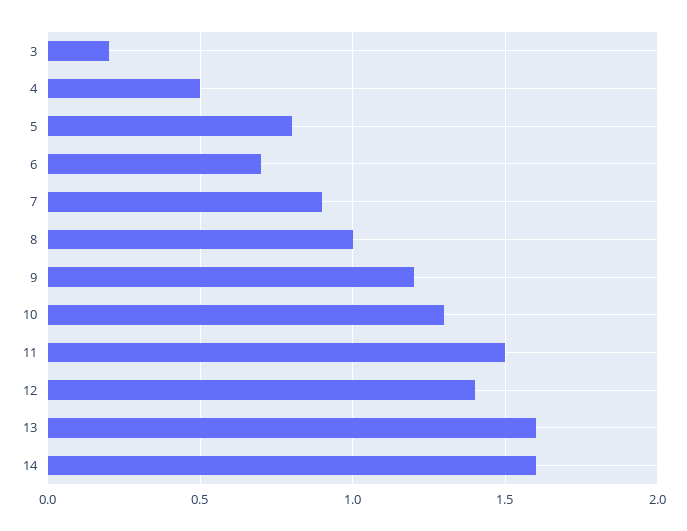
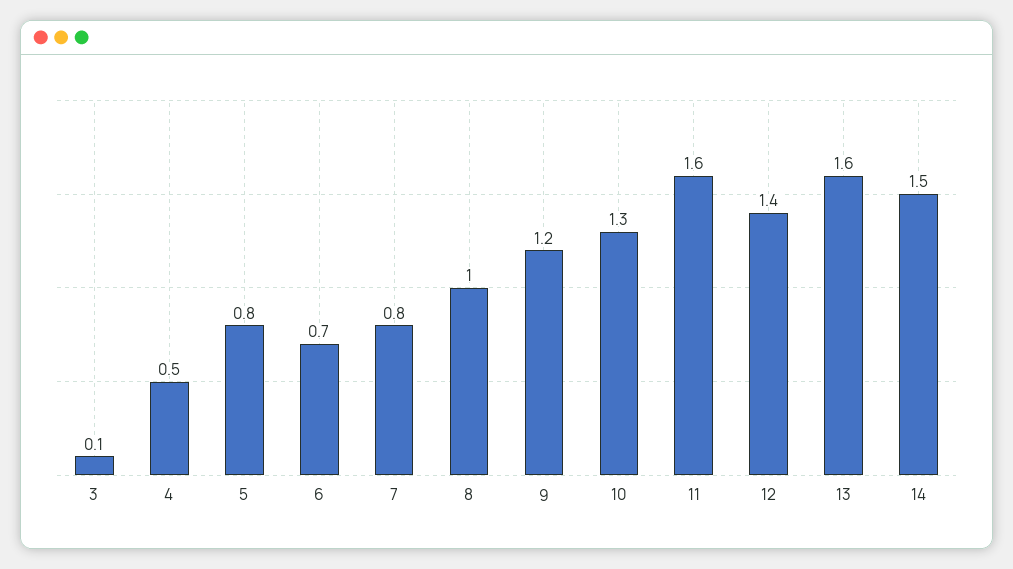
  {
-   "3": 0.2,
+   "3": 0.1,
    "4": 0.5,
    "5": 0.8,
    "6": 0.7,
-   "7": 0.9,
+   "7": 0.8,
    "8": 1,
    "9": 1.2,
    "10": 1.3,
-   "11": 1.5,
+   "11": 1.6,
    "12": 1.4,
    "13": 1.6,
-   "14": 1.6
+   "14": 1.5
  }

